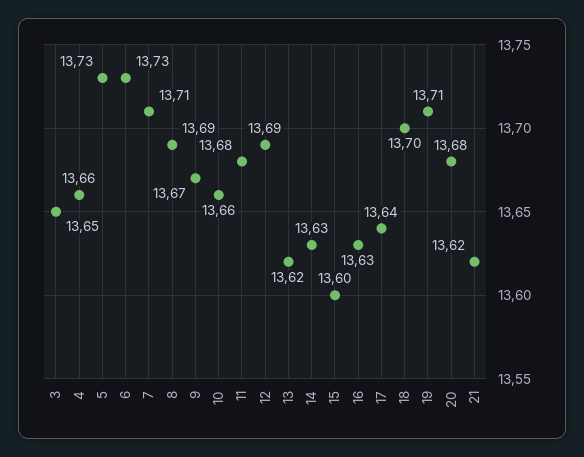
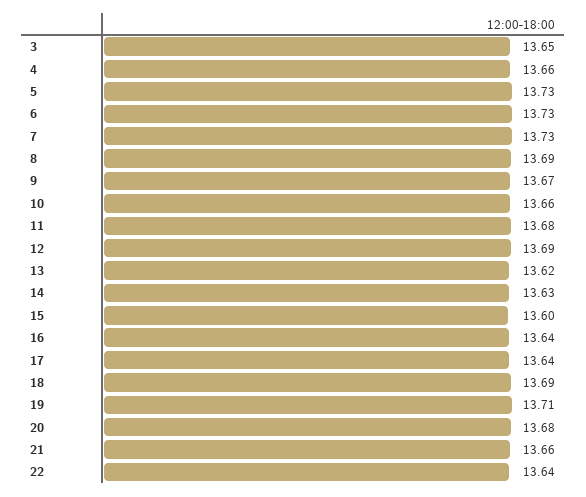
  {
    "3": 13.65,
    "4": 13.66,
    "5": 13.73,
    "6": 13.73,
-   "7": 13.71,
+   "7": 13.73,
    "8": 13.69,
    "9": 13.67,
    "10": 13.66,
    "11": 13.68,
    "12": 13.69,
    "13": 13.62,
    "14": 13.63,
    "15": 13.6,
-   "16": 13.63,
+   "16": 13.64,
    "17": 13.64,
-   "18": 13.7,
+   "18": 13.69,
    "19": 13.71,
    "20": 13.68,
-   "21": 13.62
+   "21": 13.66,
+   "22": 13.64
  }

